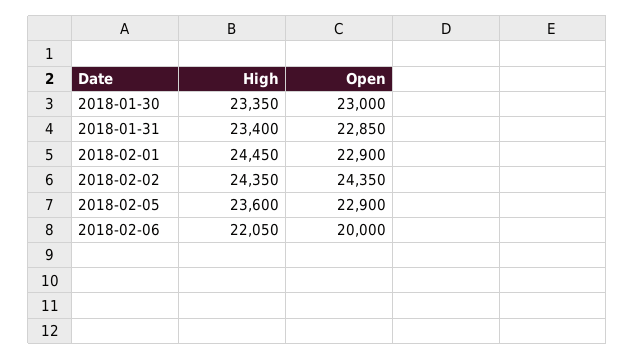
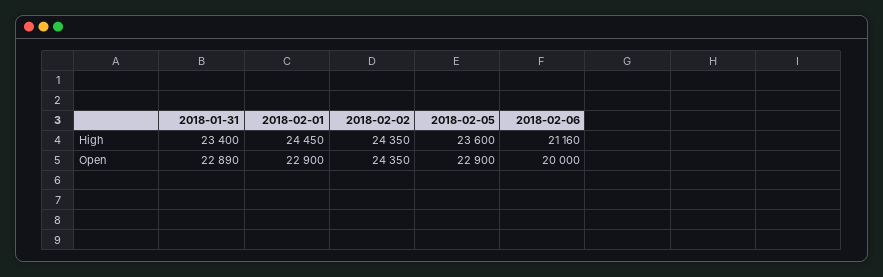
  {
    "High": {
-     "2018-01-30": 23350,
      "2018-01-31": 23400,
      "2018-02-01": 24450,
      "2018-02-02": 24350,
      "2018-02-05": 23600,
-     "2018-02-06": 22050
+     "2018-02-06": 21160
    },
    "Open": {
-     "2018-01-30": 23000,
-     "2018-01-31": 22850,
+     "2018-01-31": 22890,
      "2018-02-01": 22900,
      "2018-02-02": 24350,
      "2018-02-05": 22900,
      "2018-02-06": 20000
    }
  }

